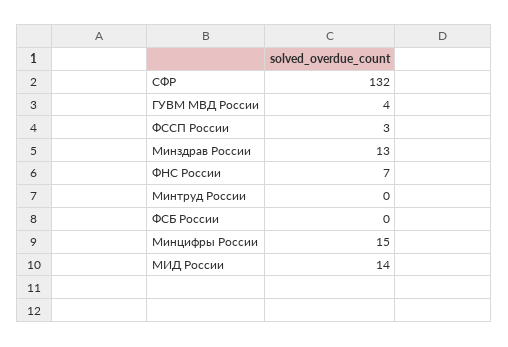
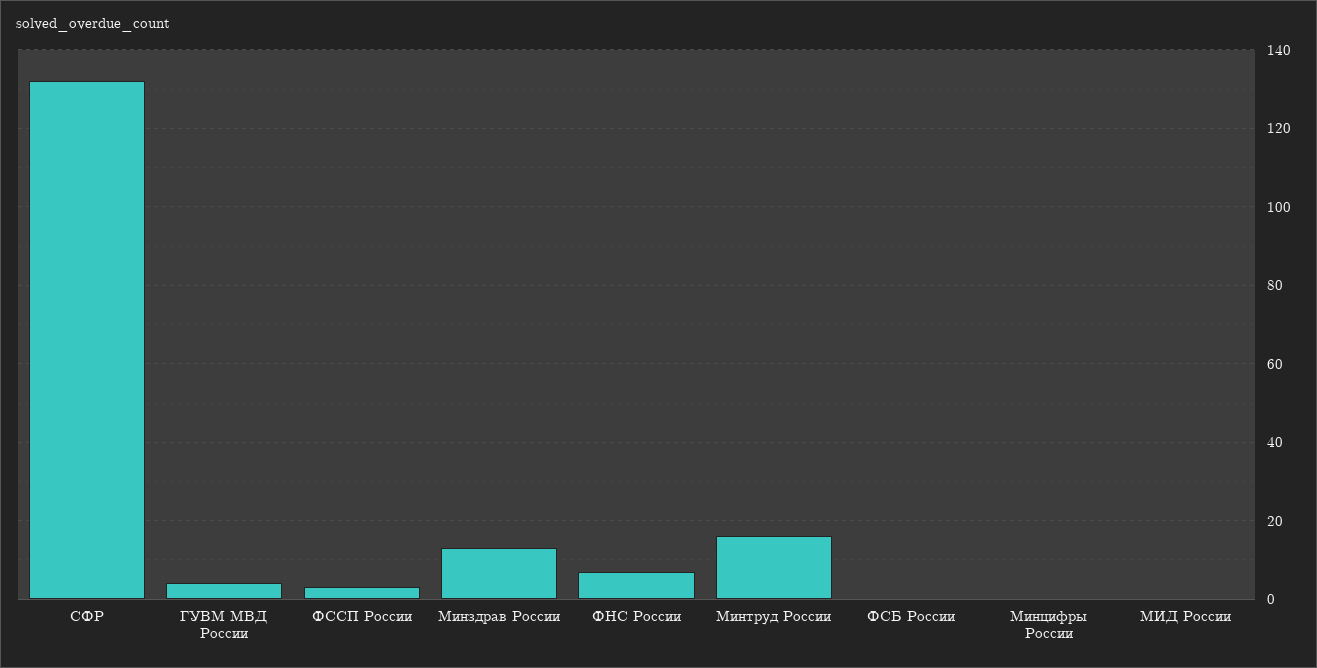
  {
    "СФР": 132,
    "ГУВМ МВД России": 4,
    "ФССП России": 3,
    "Минздрав России": 13,
    "ФНС России": 7,
-   "Минтруд России": 0,
+   "Минтруд России": 15,
    "ФСБ России": 0,
-   "Минцифры России": 15,
+   "Минцифры России": 0,
-   "МИД России": 14
+   "МИД России": 0
  }

